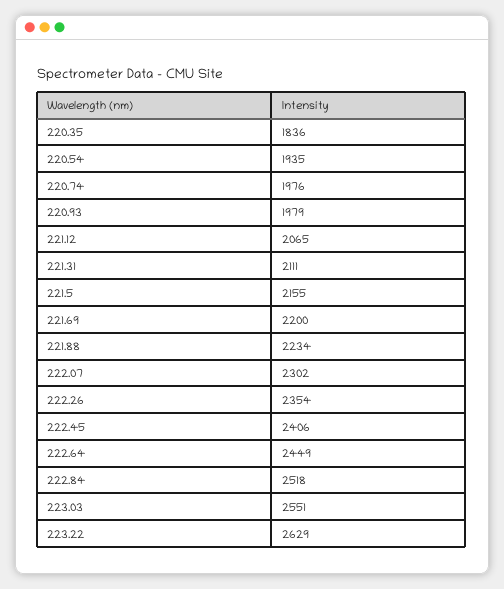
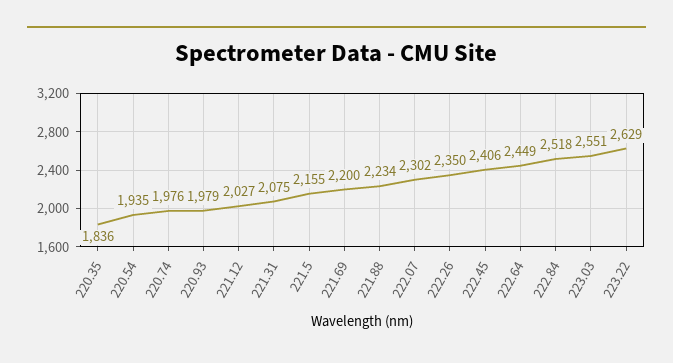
  {
    "220.35": 1836,
    "220.54": 1935,
    "220.74": 1976,
    "220.93": 1979,
-   "221.12": 2065,
+   "221.12": 2027,
-   "221.31": 2111,
+   "221.31": 2075,
    "221.5": 2155,
    "221.69": 2200,
    "221.88": 2234,
    "222.07": 2302,
-   "222.26": 2354,
+   "222.26": 2350,
    "222.45": 2406,
    "222.64": 2449,
    "222.84": 2518,
    "223.03": 2551,
    "223.22": 2629
  }

